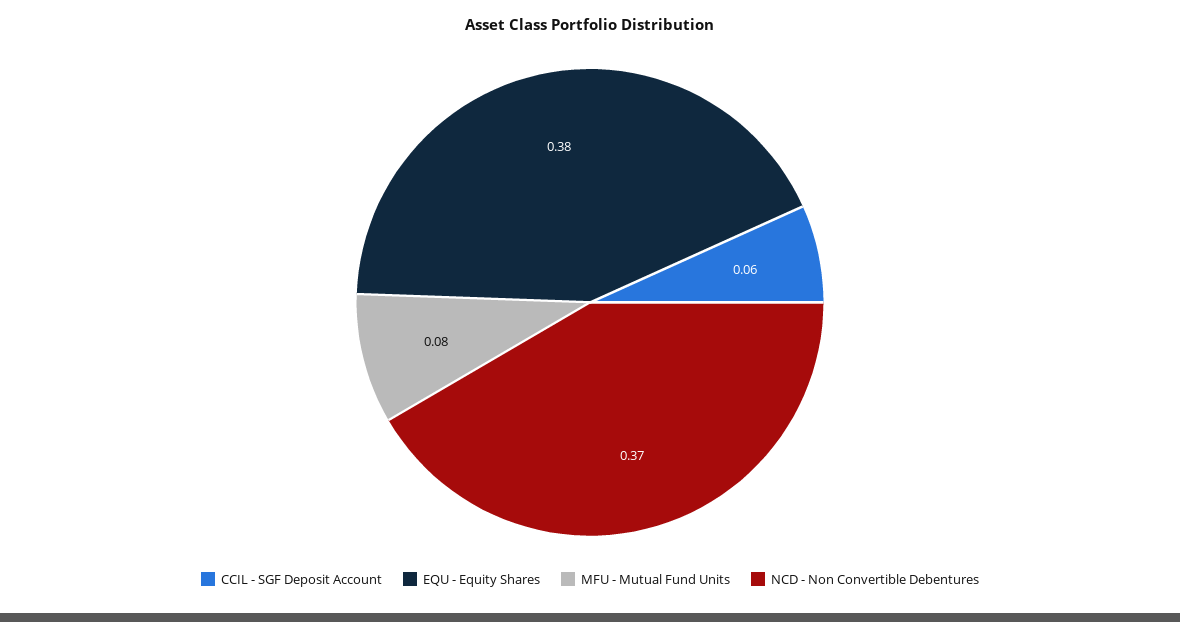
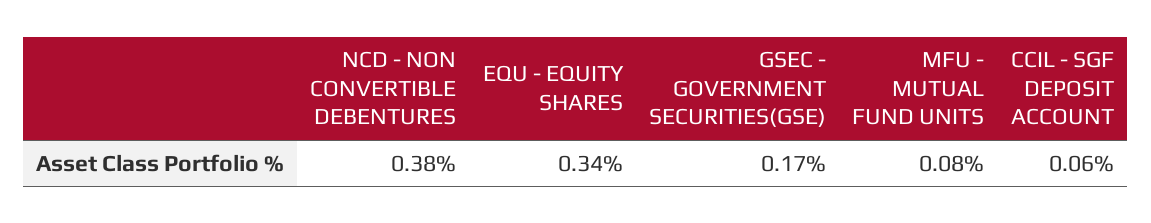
  {
    "CCIL - SGF Deposit Account": 0.06,
-   "EQU - Equity Shares": 0.38,
+   "EQU - Equity Shares": 0.34,
    "MFU - Mutual Fund Units": 0.08,
-   "NCD - Non Convertible Debentures": 0.37
+   "NCD - Non Convertible Debentures": 0.38,
+   "GSEC - GOVERNMENT SECURITIES(GSE)": 0.17
  }

